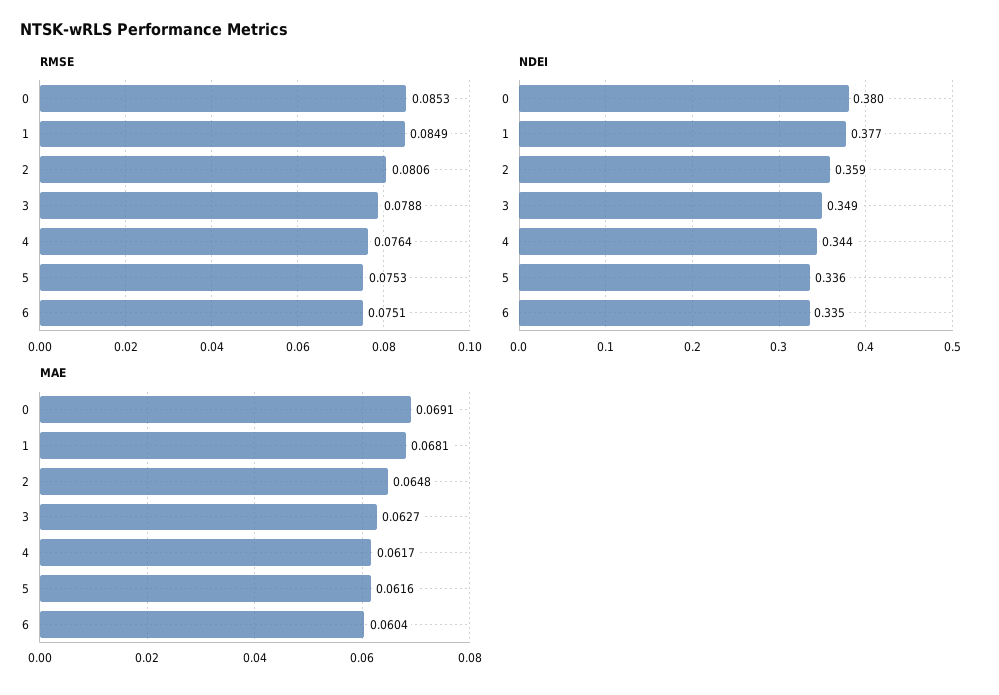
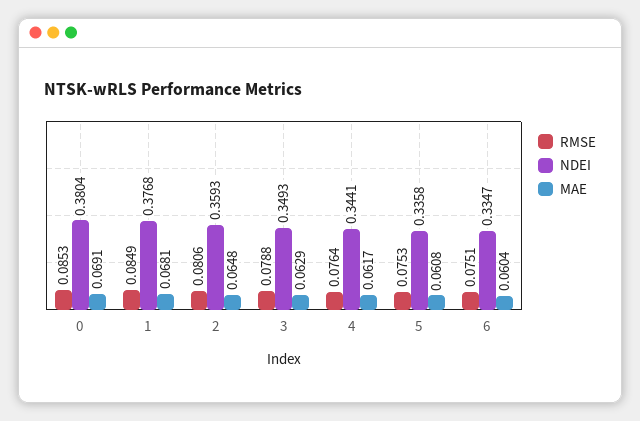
  {
    "RMSE": {
      "0": 0.0853,
      "1": 0.0849,
      "2": 0.0806,
      "3": 0.0788,
      "4": 0.0764,
      "5": 0.0753,
      "6": 0.0751
    },
    "NDEI": {
      "0": 0.3804,
      "1": 0.3768,
      "2": 0.3593,
      "3": 0.3493,
      "4": 0.3441,
      "5": 0.3358,
      "6": 0.3347
    },
    "MAE": {
      "0": 0.0691,
      "1": 0.0681,
      "2": 0.0648,
-     "3": 0.0627,
+     "3": 0.0629,
      "4": 0.0617,
-     "5": 0.0616,
+     "5": 0.0608,
      "6": 0.0604
    }
  }

